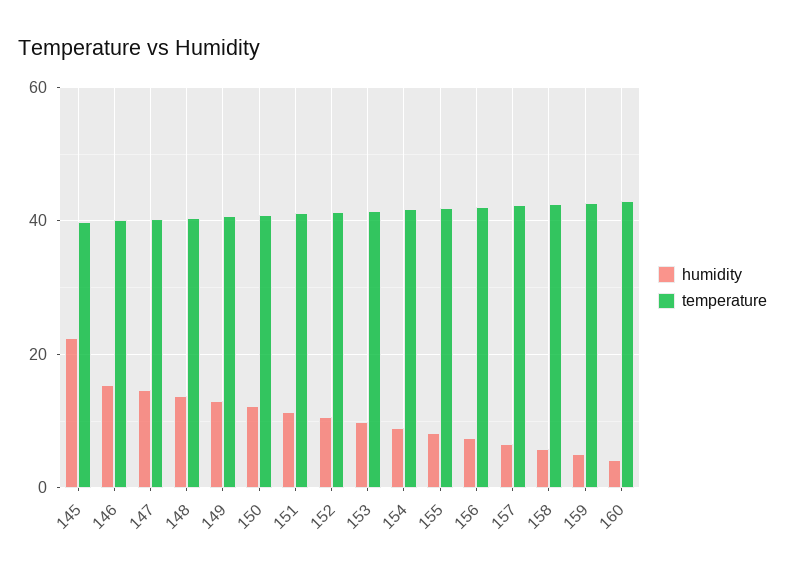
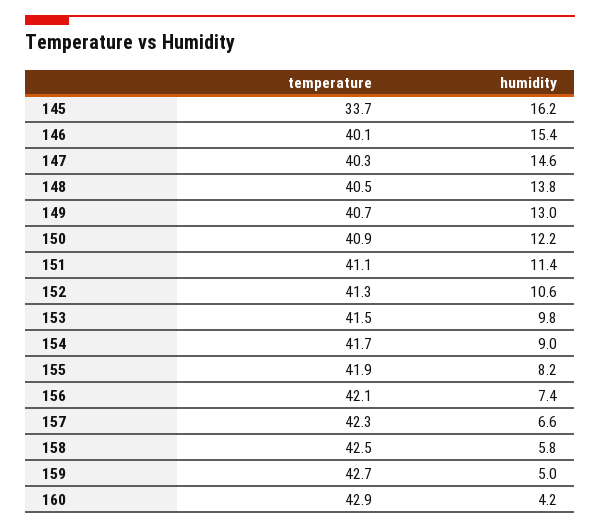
  {
    "humidity": {
-     "145": 22,
+     "145": 16.2,
      "146": 15.4,
      "147": 14.6,
      "148": 13.8,
      "149": 13,
      "150": 12.2,
      "151": 11.4,
      "152": 10.6,
      "153": 9.8,
      "154": 9,
      "155": 8.2,
      "156": 7.4,
      "157": 6.6,
      "158": 5.8,
      "159": 5,
      "160": 4.2
    },
    "temperature": {
-     "145": 40,
+     "145": 33.7,
      "146": 40.1,
      "147": 40.3,
      "148": 40.5,
      "149": 40.7,
      "150": 40.9,
      "151": 41.1,
      "152": 41.3,
      "153": 41.5,
      "154": 41.7,
      "155": 41.9,
      "156": 42.1,
      "157": 42.3,
      "158": 42.5,
      "159": 42.7,
      "160": 42.9
    }
  }

